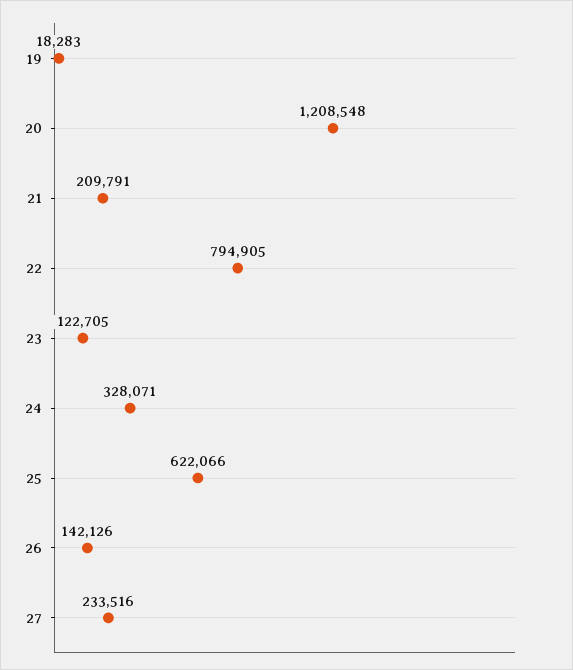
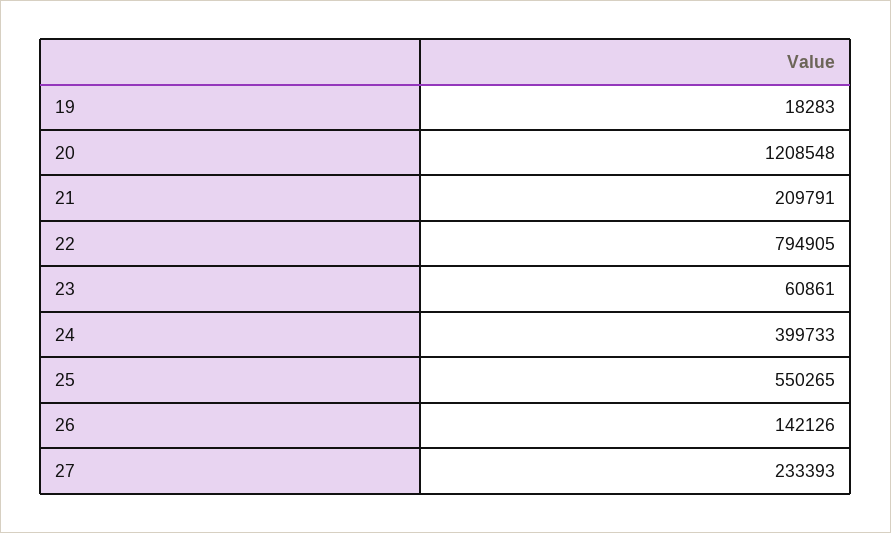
  {
    "19": 18283,
    "20": 1208548,
    "21": 209791,
    "22": 794905,
-   "23": 122705,
+   "23": 60861,
-   "24": 328071,
+   "24": 399733,
-   "25": 622066,
+   "25": 550265,
    "26": 142126,
-   "27": 233516
+   "27": 233393
  }

